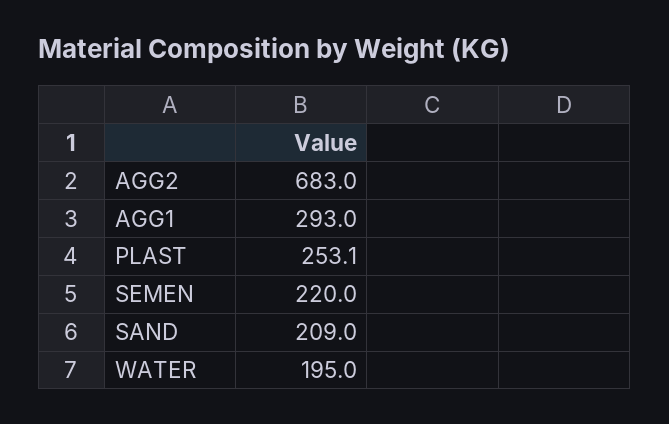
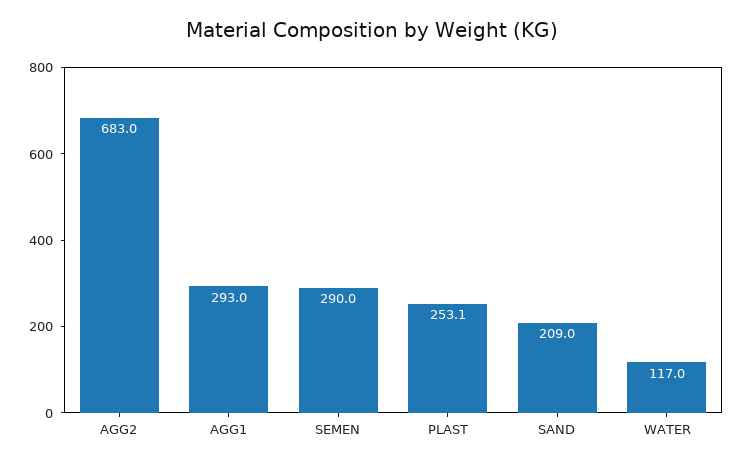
  {
    "AGG2": 683,
    "AGG1": 293,
    "PLAST": 253.1,
-   "SEMEN": 220,
+   "SEMEN": 290,
    "SAND": 209,
-   "WATER": 195
+   "WATER": 117
  }

